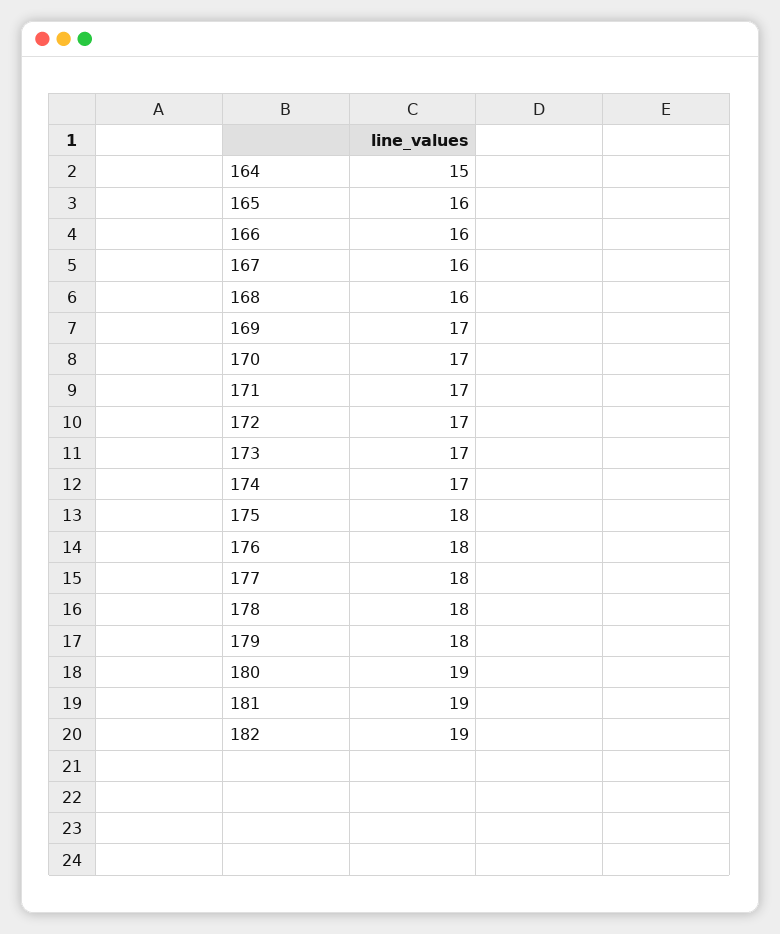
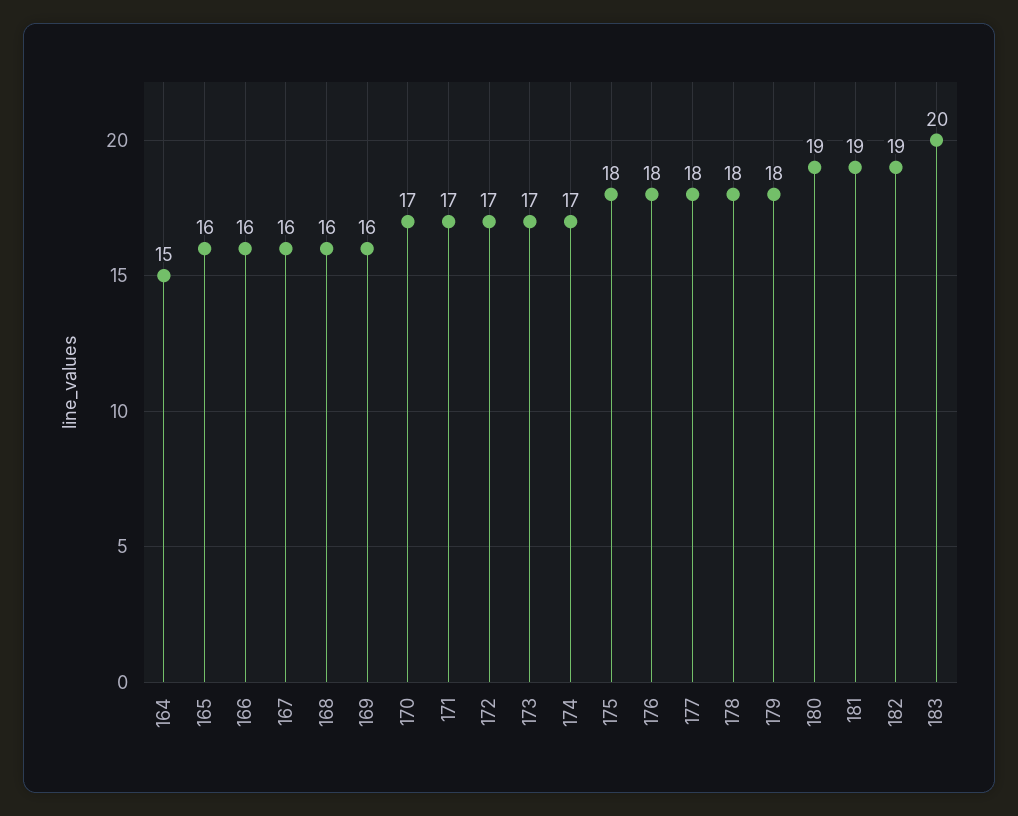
  {
    "164": 15,
    "165": 16,
    "166": 16,
    "167": 16,
    "168": 16,
-   "169": 17,
+   "169": 16,
    "170": 17,
    "171": 17,
    "172": 17,
    "173": 17,
    "174": 17,
    "175": 18,
    "176": 18,
    "177": 18,
    "178": 18,
    "179": 18,
    "180": 19,
    "181": 19,
-   "182": 19
+   "182": 19,
+   "183": 20
  }

